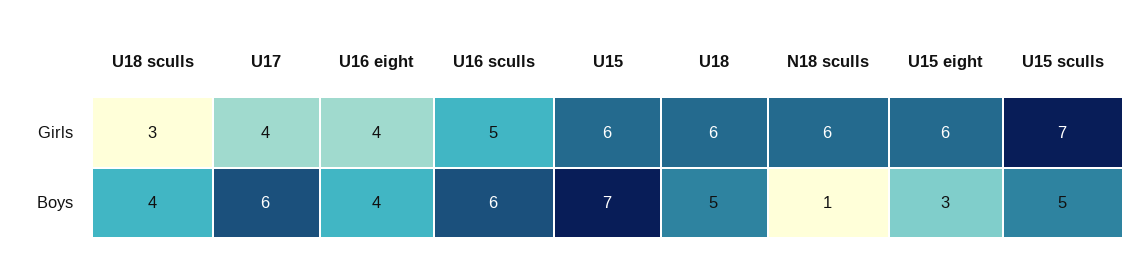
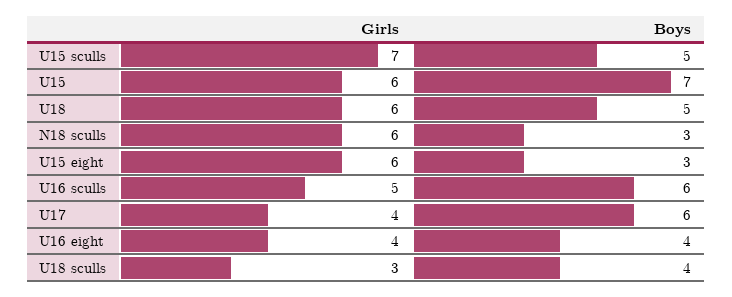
  {
    "U18 sculls": {
      "Girls": 3,
      "Boys": 4
    },
    "U17": {
      "Girls": 4,
      "Boys": 6
    },
    "U16 eight": {
      "Girls": 4,
      "Boys": 4
    },
    "U16 sculls": {
      "Girls": 5,
      "Boys": 6
    },
    "U15": {
      "Girls": 6,
      "Boys": 7
    },
    "U18": {
      "Girls": 6,
      "Boys": 5
    },
    "N18 sculls": {
      "Girls": 6,
-     "Boys": 1
+     "Boys": 3
    },
    "U15 eight": {
      "Girls": 6,
      "Boys": 3
    },
    "U15 sculls": {
      "Girls": 7,
      "Boys": 5
    }
  }

